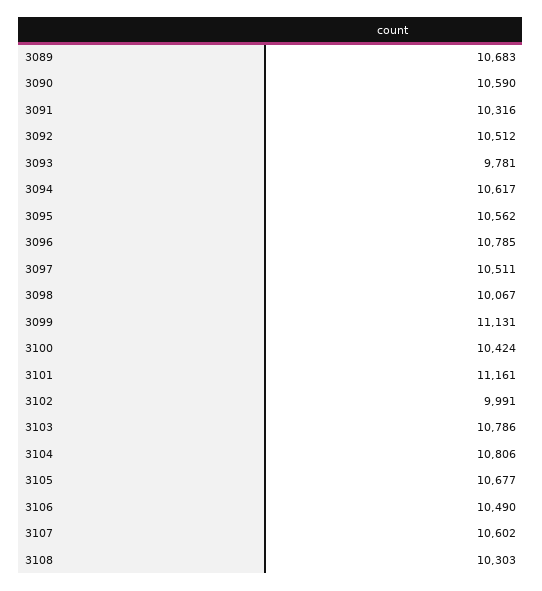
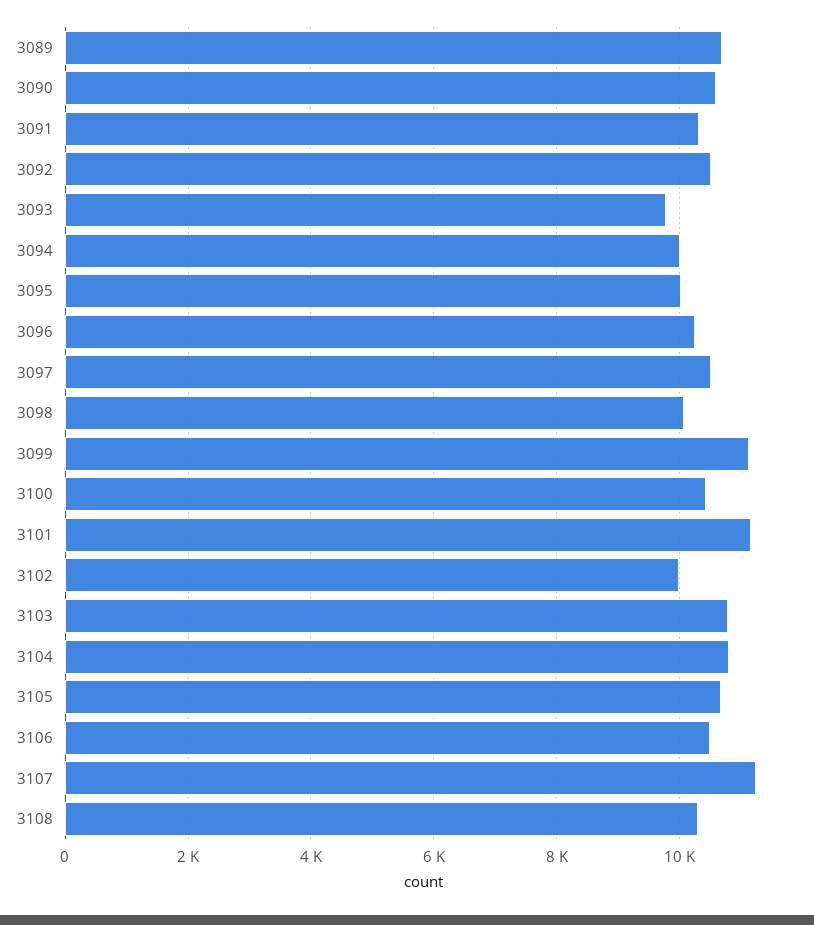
  {
    "3089": 10683,
    "3090": 10590,
    "3091": 10316,
    "3092": 10512,
    "3093": 9781,
-   "3094": 10617,
+   "3094": 10000,
-   "3095": 10562,
+   "3095": 10000,
-   "3096": 10785,
+   "3096": 10200,
    "3097": 10511,
    "3098": 10067,
    "3099": 11131,
    "3100": 10424,
    "3101": 11161,
    "3102": 9991,
    "3103": 10786,
    "3104": 10806,
    "3105": 10677,
    "3106": 10490,
-   "3107": 10602,
+   "3107": 11200,
    "3108": 10303
  }

